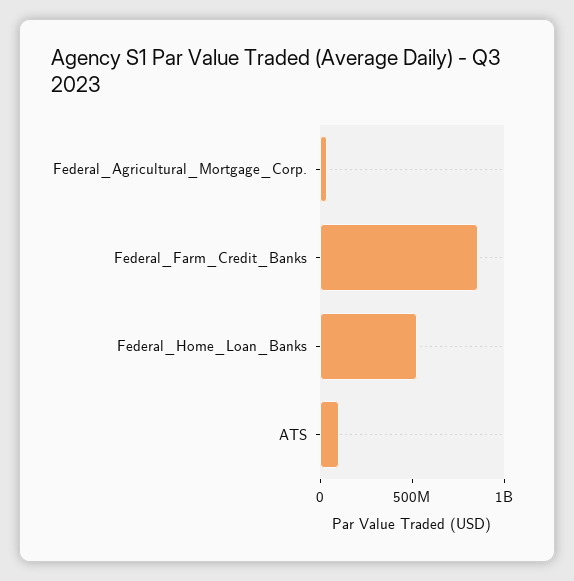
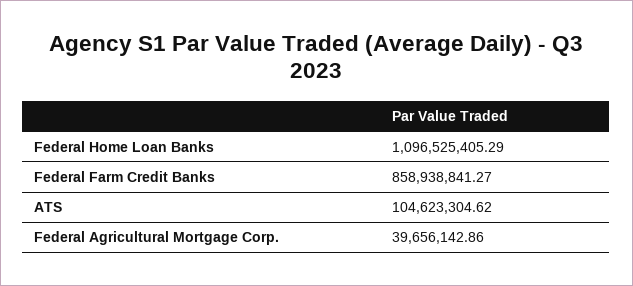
  {
    "Federal_Agricultural_Mortgage_Corp.": 39656142.86,
    "Federal_Farm_Credit_Banks": 858938841.27,
-   "Federal_Home_Loan_Banks": 500000000,
+   "Federal_Home_Loan_Banks": 1096525405.29,
    "ATS": 104623304.62
  }

